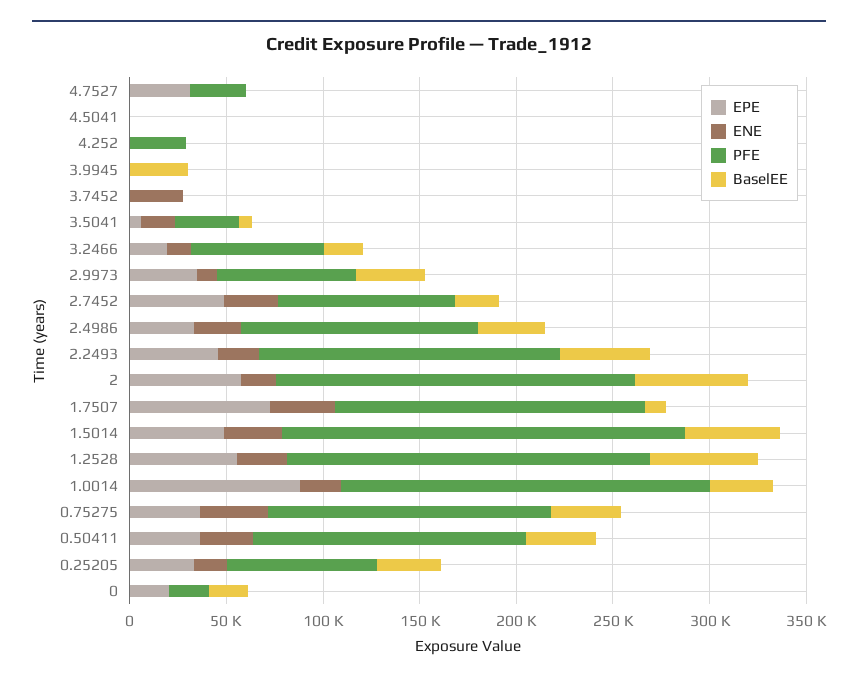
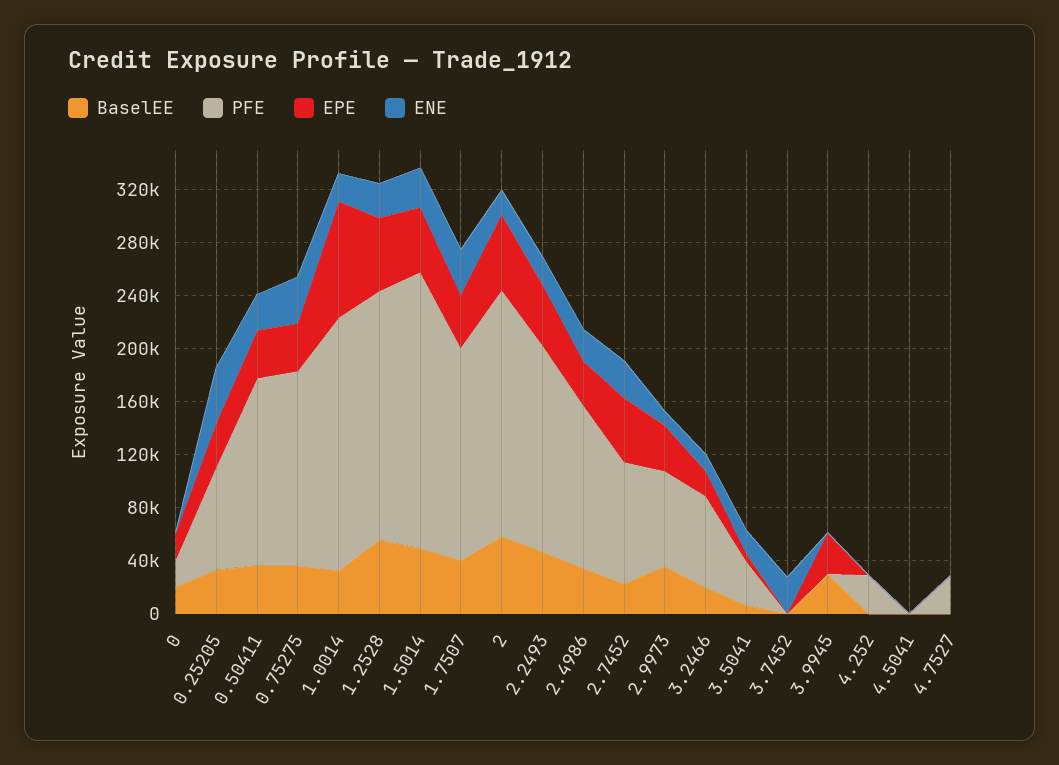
  {
    "EPE": {
-     "4.7527": 30000,
+     "4.7527": 0,
      "4.5041": 0,
      "4.252": 0,
-     "3.9945": 0,
+     "3.9945": 30000,
      "3.7452": 0,
      "3.5041": 10000,
      "3.2466": 20000,
      "2.9973": 30000,
      "2.7452": 50000,
      "2.4986": 30000,
      "2.2493": 50000,
      "2": 60000,
-     "1.7507": 70000,
+     "1.7507": 40000,
      "1.5014": 50000,
      "1.2528": 60000,
      "1.0014": 90000,
      "0.75275": 40000,
      "0.50411": 40000,
      "0.25205": 30000,
      "0": 20000
    },
    "ENE": {
      "4.7527": 0,
      "4.5041": 0,
      "4.252": 0,
      "3.9945": 0,
      "3.7452": 30000,
      "3.5041": 20000,
      "3.2466": 10000,
      "2.9973": 10000,
      "2.7452": 30000,
      "2.4986": 20000,
      "2.2493": 20000,
      "2": 20000,
      "1.7507": 30000,
      "1.5014": 30000,
      "1.2528": 30000,
      "1.0014": 20000,
      "0.75275": 40000,
      "0.50411": 30000,
-     "0.25205": 20000,
+     "0.25205": 40000,
      "0": 0
    },
    "PFE": {
      "4.7527": 30000,
      "4.5041": 0,
      "4.252": 30000,
      "3.9945": 0,
      "3.7452": 0,
      "3.5041": 30000,
      "3.2466": 70000,
      "2.9973": 70000,
      "2.7452": 90000,
      "2.4986": 120000,
      "2.2493": 160000,
      "2": 190000,
      "1.7507": 160000,
      "1.5014": 210000,
      "1.2528": 190000,
      "1.0014": 190000,
      "0.75275": 150000,
      "0.50411": 140000,
      "0.25205": 80000,
      "0": 20000
    },
    "BaselEE": {
      "4.7527": 0,
      "4.5041": 0,
      "4.252": 0,
      "3.9945": 30000,
      "3.7452": 0,
      "3.5041": 10000,
      "3.2466": 20000,
      "2.9973": 40000,
      "2.7452": 20000,
      "2.4986": 30000,
      "2.2493": 50000,
      "2": 60000,
-     "1.7507": 10000,
+     "1.7507": 40000,
      "1.5014": 50000,
      "1.2528": 60000,
      "1.0014": 30000,
      "0.75275": 40000,
      "0.50411": 40000,
      "0.25205": 30000,
      "0": 20000
    }
  }

